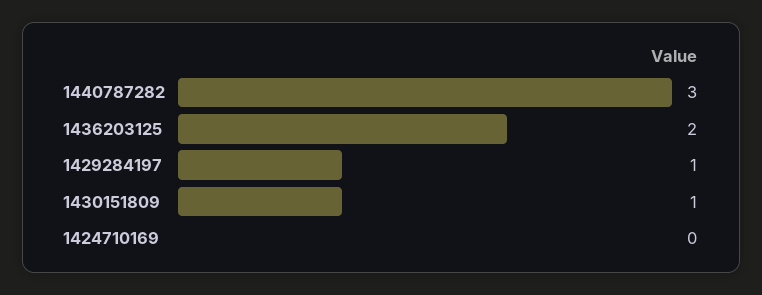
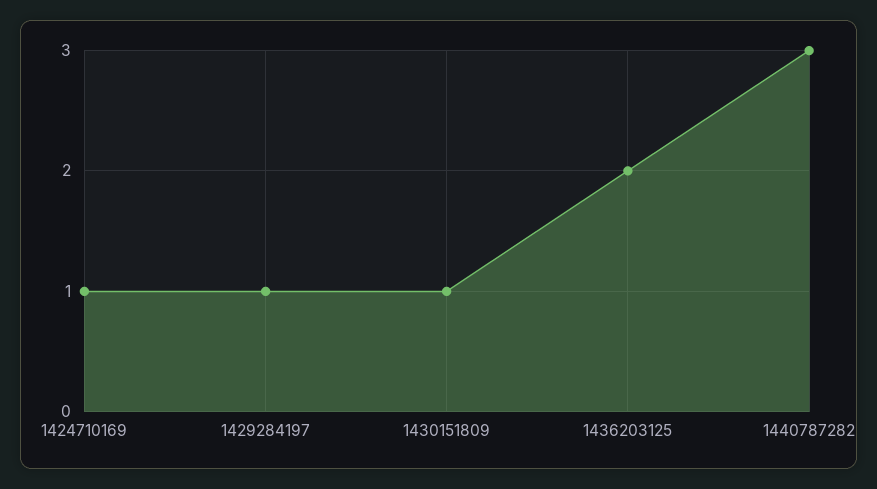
  {
    "1440787282": 3,
    "1436203125": 2,
    "1429284197": 1,
    "1430151809": 1,
-   "1424710169": 0
+   "1424710169": 1
  }

